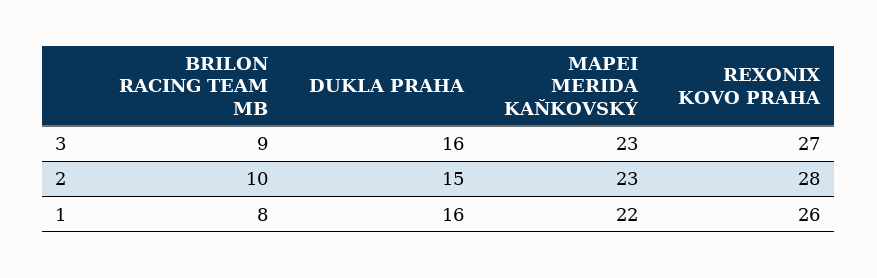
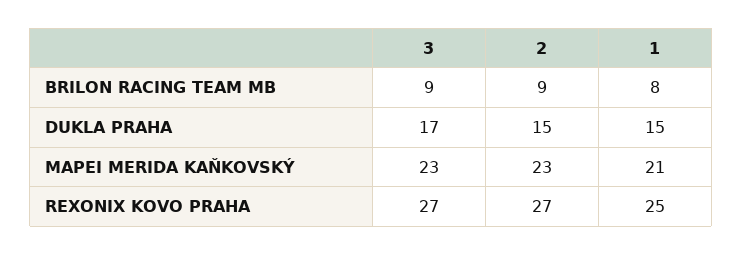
  {
    "BRILON RACING TEAM MB": {
      "3": 9,
-     "2": 10,
+     "2": 9,
      "1": 8
    },
    "DUKLA PRAHA": {
-     "3": 16,
+     "3": 17,
      "2": 15,
-     "1": 16
+     "1": 15
    },
    "MAPEI MERIDA KAŇKOVSKÝ": {
      "3": 23,
      "2": 23,
-     "1": 22
+     "1": 21
    },
    "REXONIX KOVO PRAHA": {
      "3": 27,
-     "2": 28,
+     "2": 27,
-     "1": 26
+     "1": 25
    }
  }

